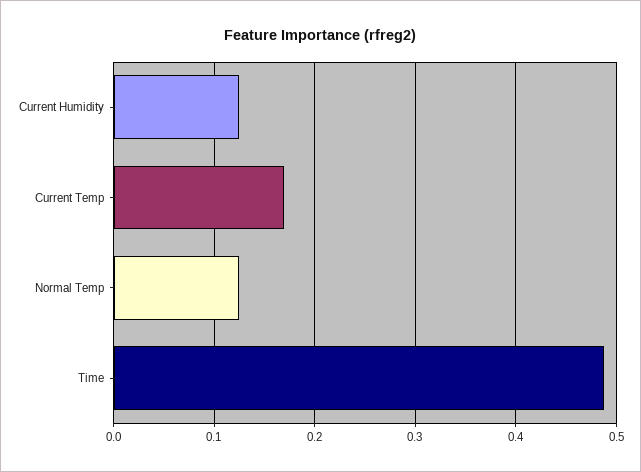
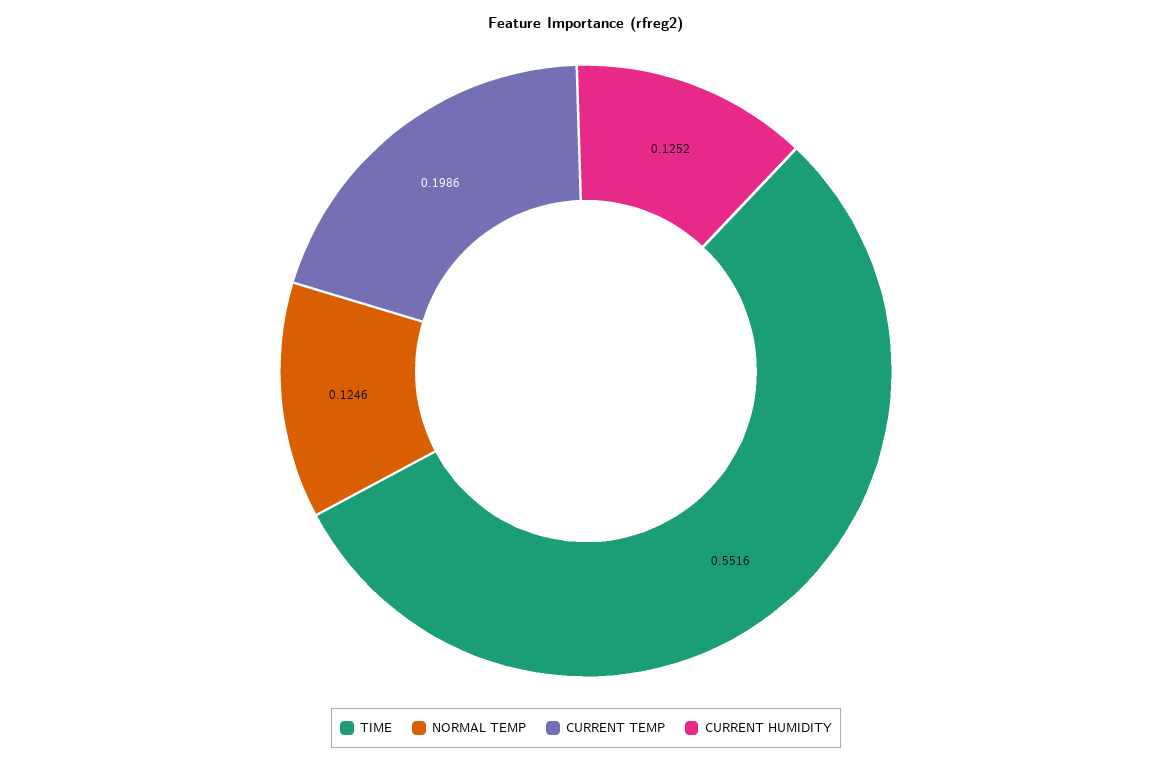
  {
    "Current Humidity": 0.1252,
-   "Current Temp": 0.17,
+   "Current Temp": 0.1986,
    "Normal Temp": 0.1246,
-   "Time": 0.49
+   "Time": 0.5516
  }

